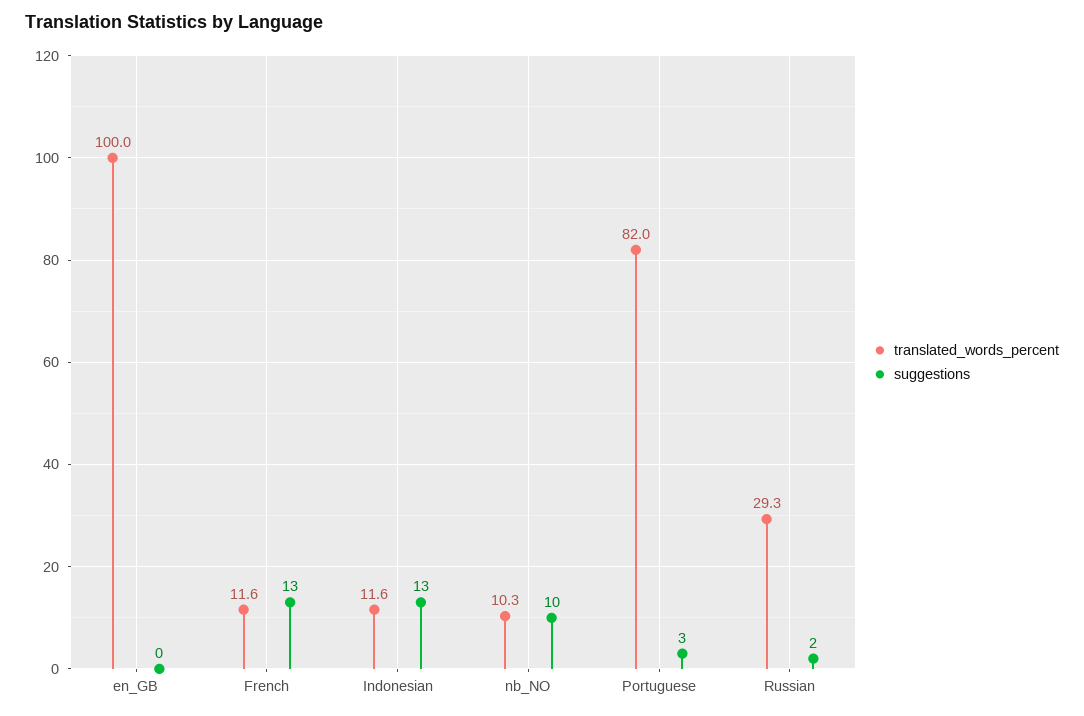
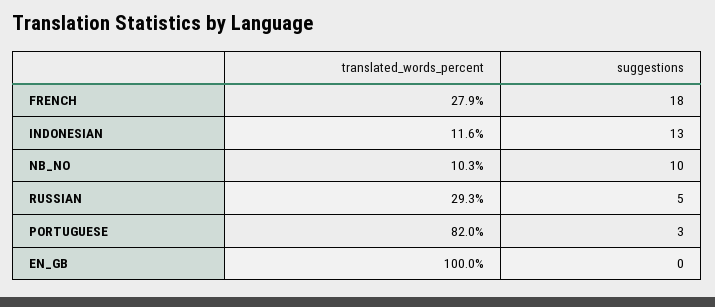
  {
    "translated_words_percent": {
      "en_GB": 100,
-     "French": 11.6,
+     "French": 27.9,
      "Indonesian": 11.6,
      "nb_NO": 10.3,
      "Portuguese": 82,
      "Russian": 29.3
    },
    "suggestions": {
      "en_GB": 0,
-     "French": 13,
+     "French": 18,
      "Indonesian": 13,
      "nb_NO": 10,
      "Portuguese": 3,
-     "Russian": 2
+     "Russian": 5
    }
  }

